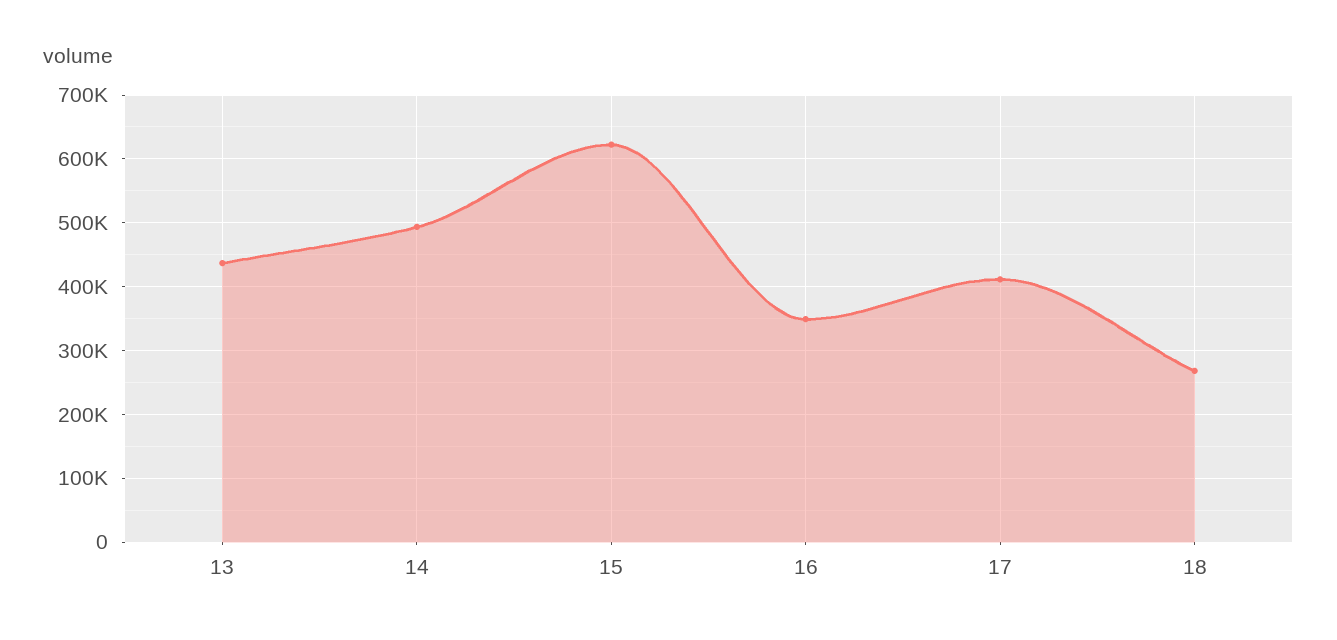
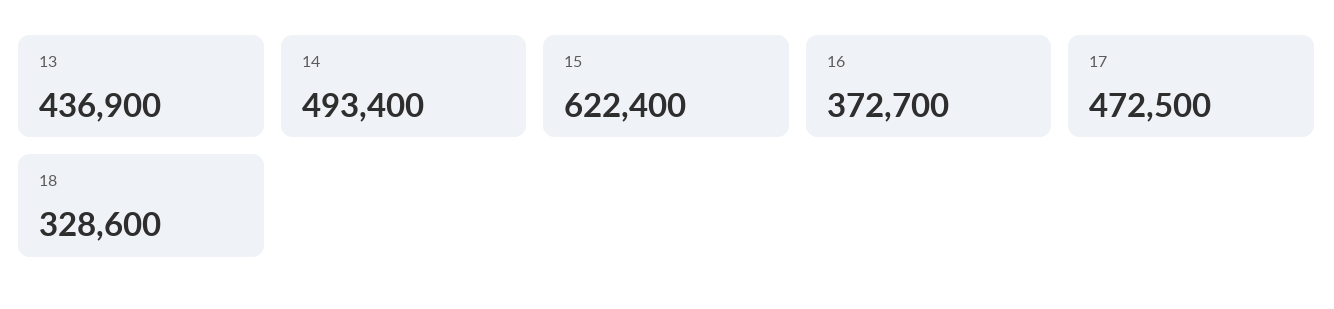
  {
    "13": 436900,
    "14": 493400,
    "15": 622400,
-   "16": 350000,
+   "16": 372700,
-   "17": 410000,
+   "17": 472500,
-   "18": 270000
+   "18": 328600
  }

